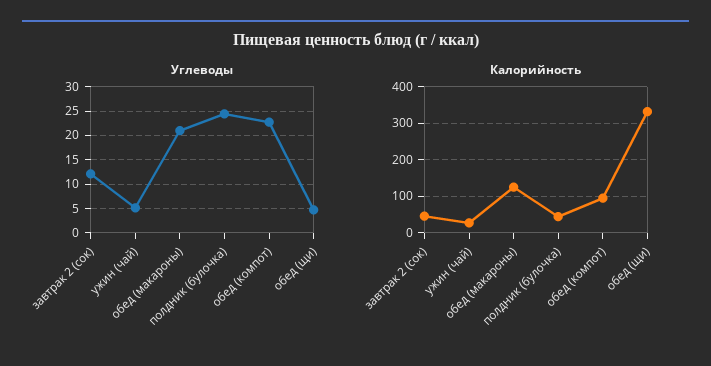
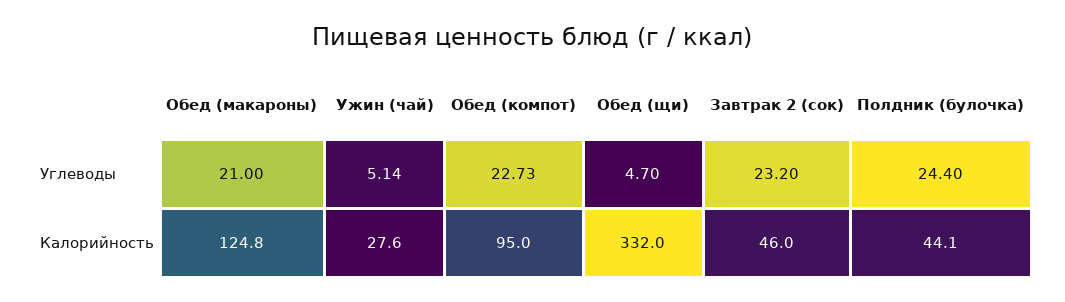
  {
    "Углеводы": {
-     "завтрак 2 (сок)": 12.5,
+     "завтрак 2 (сок)": 23.2,
      "ужин (чай)": 5.14,
      "обед (макароны)": 21,
      "полдник (булочка)": 24.4,
      "обед (компот)": 22.73,
      "обед (щи)": 4.7
    },
    "Калорийность": {
      "завтрак 2 (сок)": 46,
      "ужин (чай)": 27.6,
      "обед (макароны)": 124.8,
      "полдник (булочка)": 44.1,
      "обед (компот)": 95,
      "обед (щи)": 332
    }
  }

